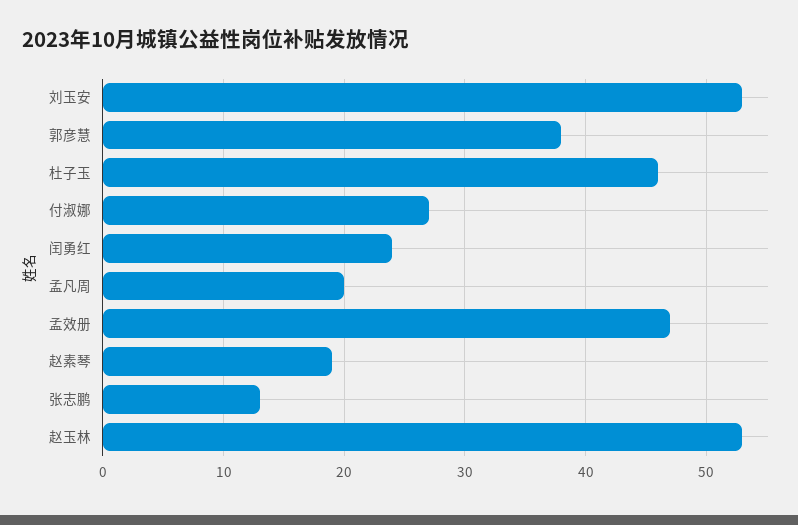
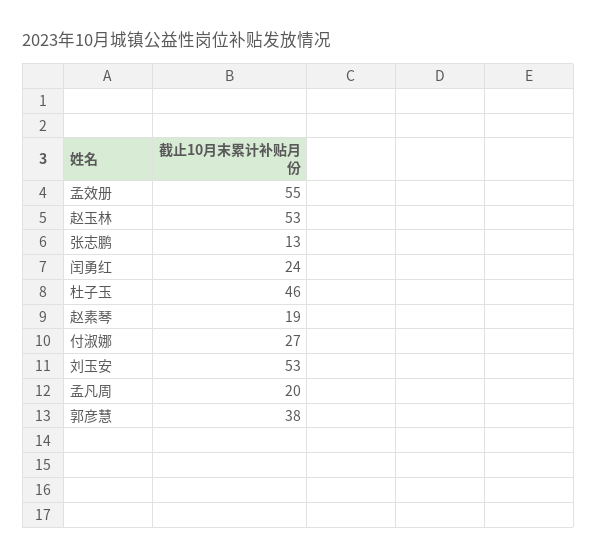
  {
    "刘玉安": 53,
    "郭彦慧": 38,
    "杜子玉": 46,
    "付淑娜": 27,
    "闰勇红": 24,
    "孟凡周": 20,
-   "孟效册": 47,
+   "孟效册": 55,
    "赵素琴": 19,
    "张志鹏": 13,
    "赵玉林": 53
  }

